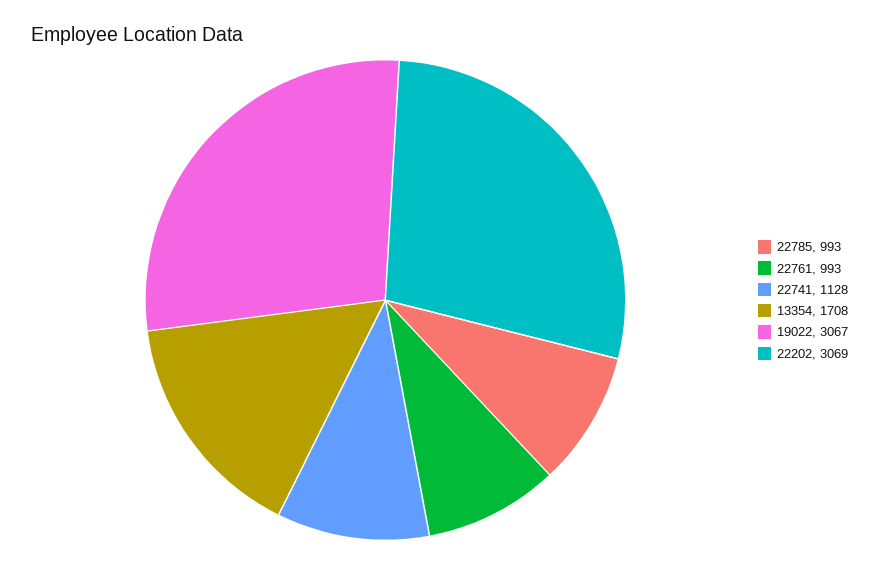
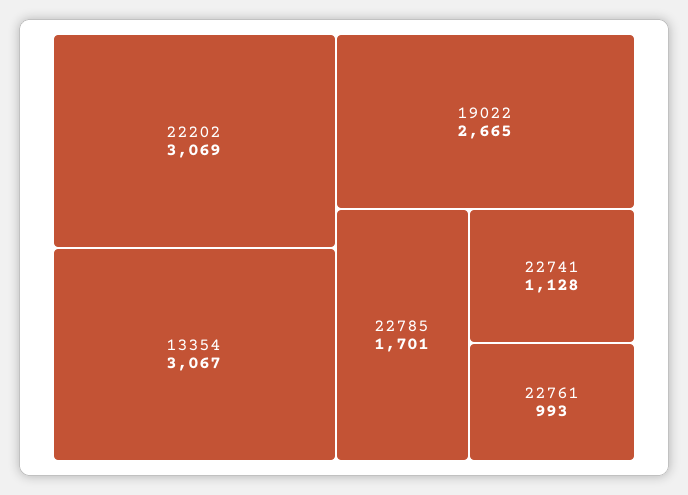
  {
-   "22785": 993,
+   "22785": 1701,
    "22761": 993,
    "22741": 1128,
-   "13354": 1708,
+   "13354": 3067,
-   "19022": 3067,
+   "19022": 2665,
    "22202": 3069
  }

